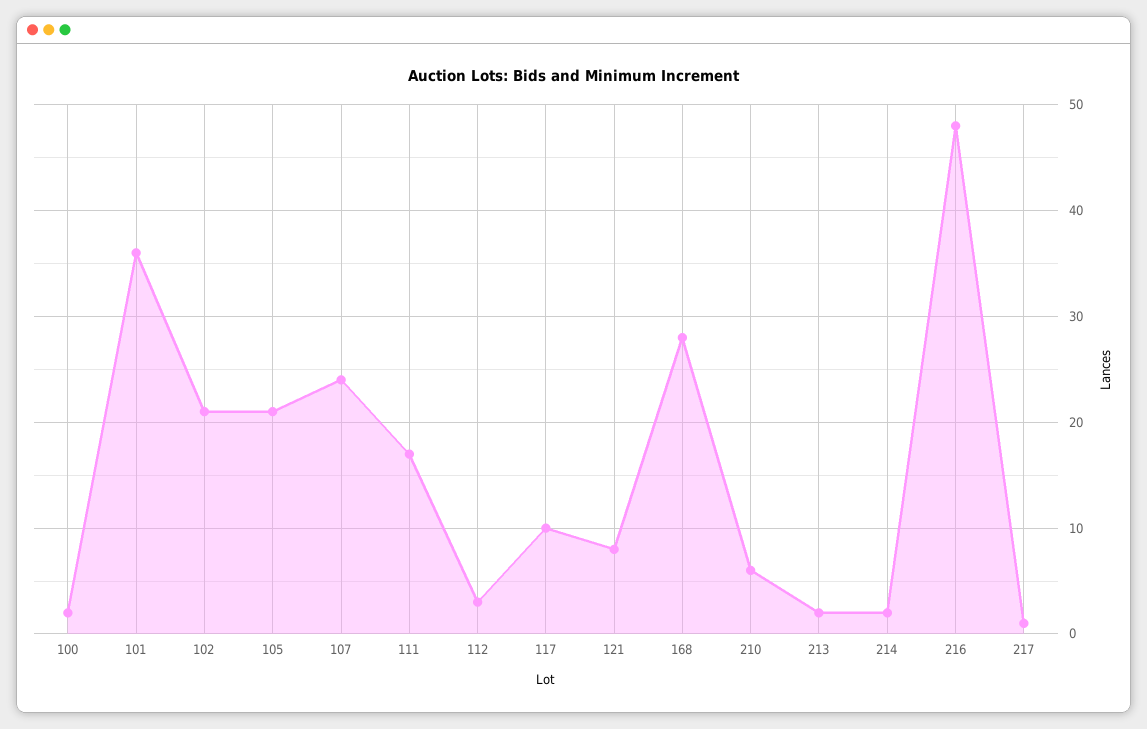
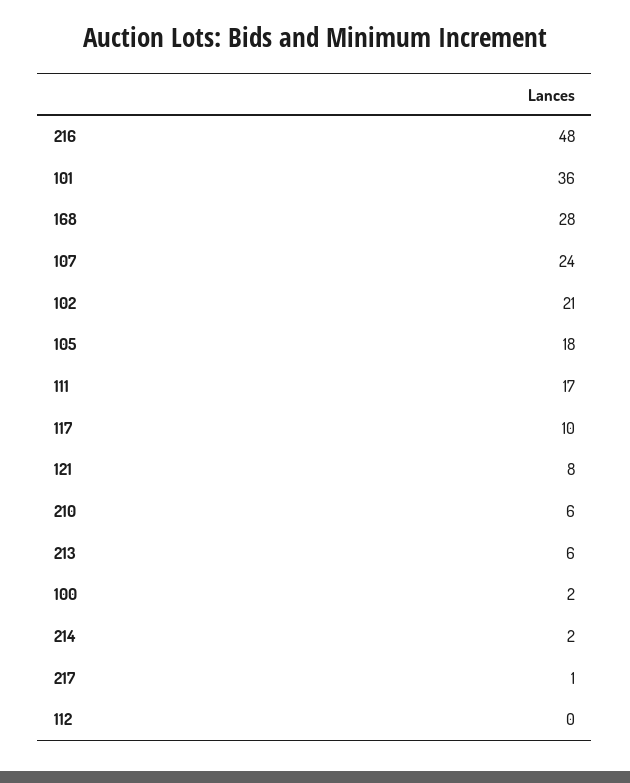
  {
    "100": 2,
    "101": 36,
    "102": 21,
-   "105": 21,
+   "105": 18,
    "107": 24,
    "111": 17,
-   "112": 3,
+   "112": 0,
    "117": 10,
    "121": 8,
    "168": 28,
    "210": 6,
-   "213": 2,
+   "213": 6,
    "214": 2,
    "216": 48,
    "217": 1
  }

